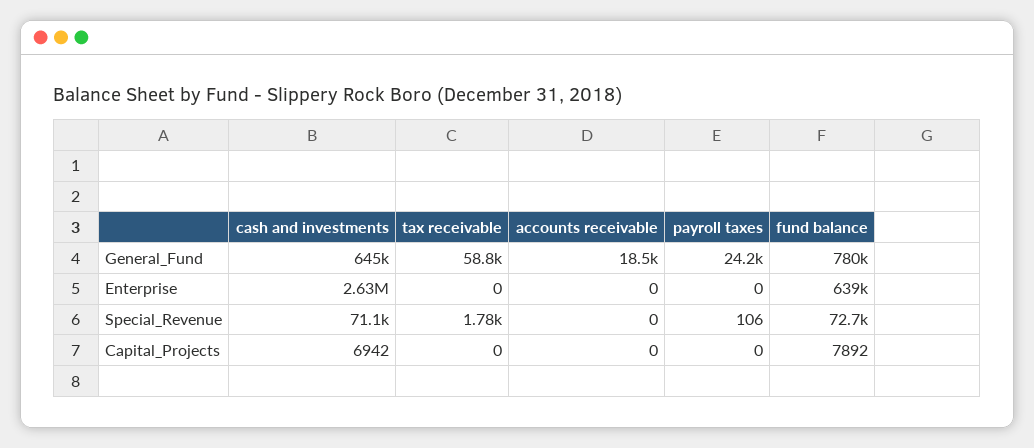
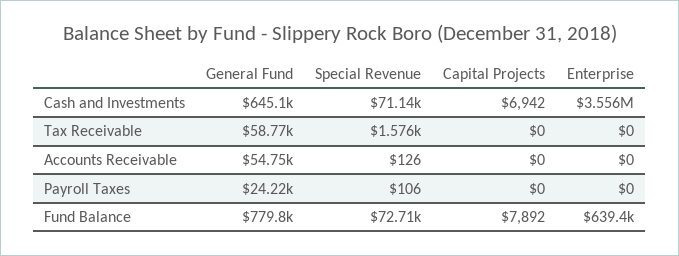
  {
    "cash and investments": {
      "General_Fund": 645100,
-     "Enterprise": 2630000,
+     "Enterprise": 3556000,
      "Special_Revenue": 71140,
      "Capital_Projects": 6942
    },
    "tax receivable": {
      "General_Fund": 58770,
      "Enterprise": 0,
-     "Special_Revenue": 1780,
+     "Special_Revenue": 1576,
      "Capital_Projects": 0
    },
    "accounts receivable": {
-     "General_Fund": 18500,
+     "General_Fund": 54750,
      "Enterprise": 0,
-     "Special_Revenue": 0,
+     "Special_Revenue": 126,
      "Capital_Projects": 0
    },
    "payroll taxes": {
      "General_Fund": 24220,
      "Enterprise": 0,
      "Special_Revenue": 106,
      "Capital_Projects": 0
    },
    "fund balance": {
      "General_Fund": 779800,
      "Enterprise": 639400,
      "Special_Revenue": 72710,
      "Capital_Projects": 7892
    }
  }

